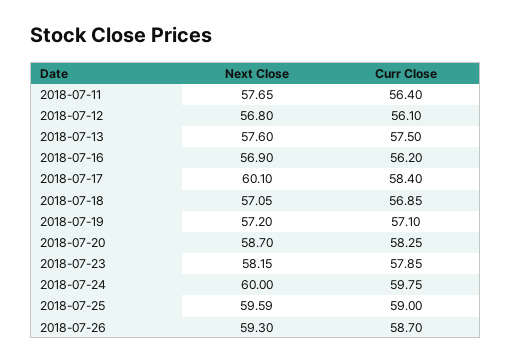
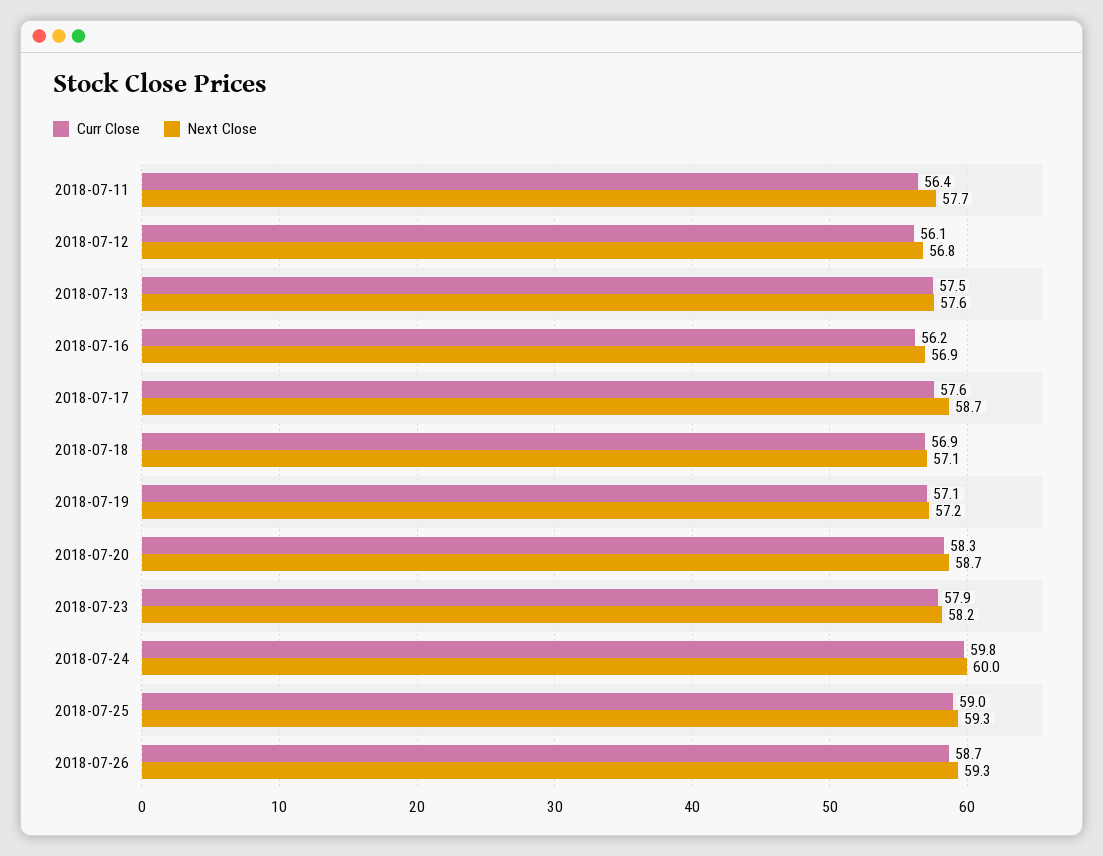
  {
    "Next Close": {
      "2018-07-11": 57.65,
      "2018-07-12": 56.8,
      "2018-07-13": 57.6,
      "2018-07-16": 56.9,
-     "2018-07-17": 60.1,
+     "2018-07-17": 58.7,
      "2018-07-18": 57.05,
      "2018-07-19": 57.2,
      "2018-07-20": 58.7,
      "2018-07-23": 58.15,
      "2018-07-24": 60,
-     "2018-07-25": 59.59,
+     "2018-07-25": 59.3,
      "2018-07-26": 59.3
    },
    "Curr Close": {
      "2018-07-11": 56.4,
      "2018-07-12": 56.1,
      "2018-07-13": 57.5,
      "2018-07-16": 56.2,
-     "2018-07-17": 58.4,
+     "2018-07-17": 57.6,
      "2018-07-18": 56.85,
      "2018-07-19": 57.1,
      "2018-07-20": 58.25,
      "2018-07-23": 57.85,
      "2018-07-24": 59.75,
      "2018-07-25": 59,
      "2018-07-26": 58.7
    }
  }

